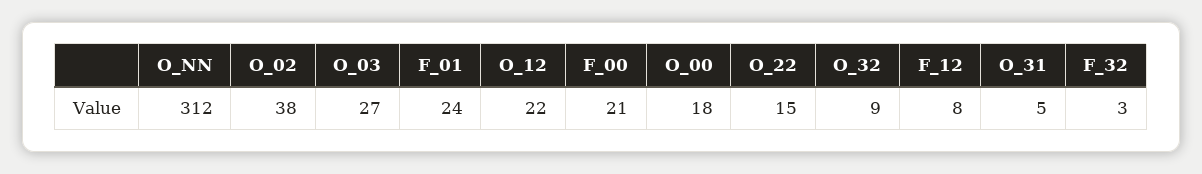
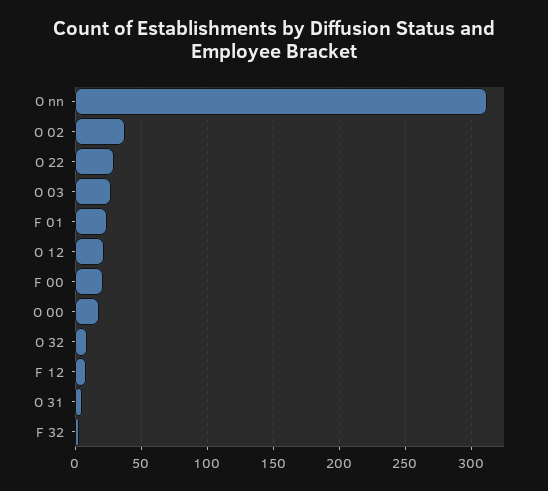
  {
    "O_NN": 312,
    "O_02": 38,
    "O_03": 27,
    "F_01": 24,
    "O_12": 22,
    "F_00": 21,
    "O_00": 18,
-   "O_22": 15,
+   "O_22": 30,
    "O_32": 9,
    "F_12": 8,
    "O_31": 5,
    "F_32": 3
  }

